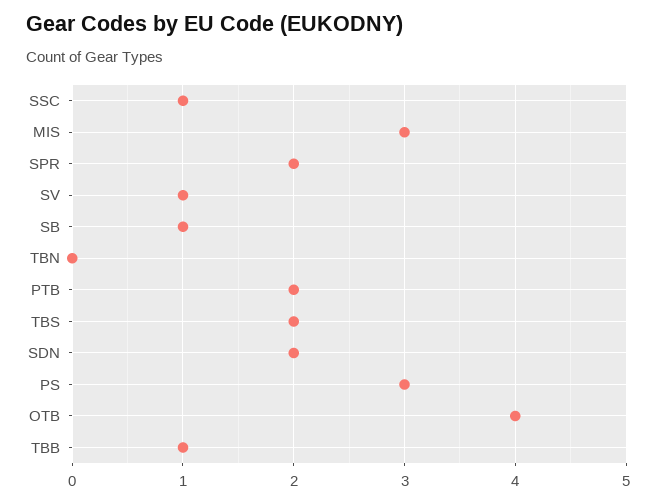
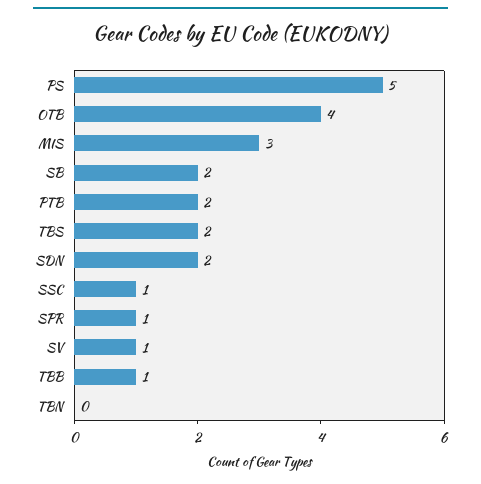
  {
    "SSC": 1,
    "MIS": 3,
-   "SPR": 2,
+   "SPR": 1,
    "SV": 1,
-   "SB": 1,
+   "SB": 2,
    "TBN": 0,
    "PTB": 2,
    "TBS": 2,
    "SDN": 2,
-   "PS": 3,
+   "PS": 5,
    "OTB": 4,
    "TBB": 1
  }

